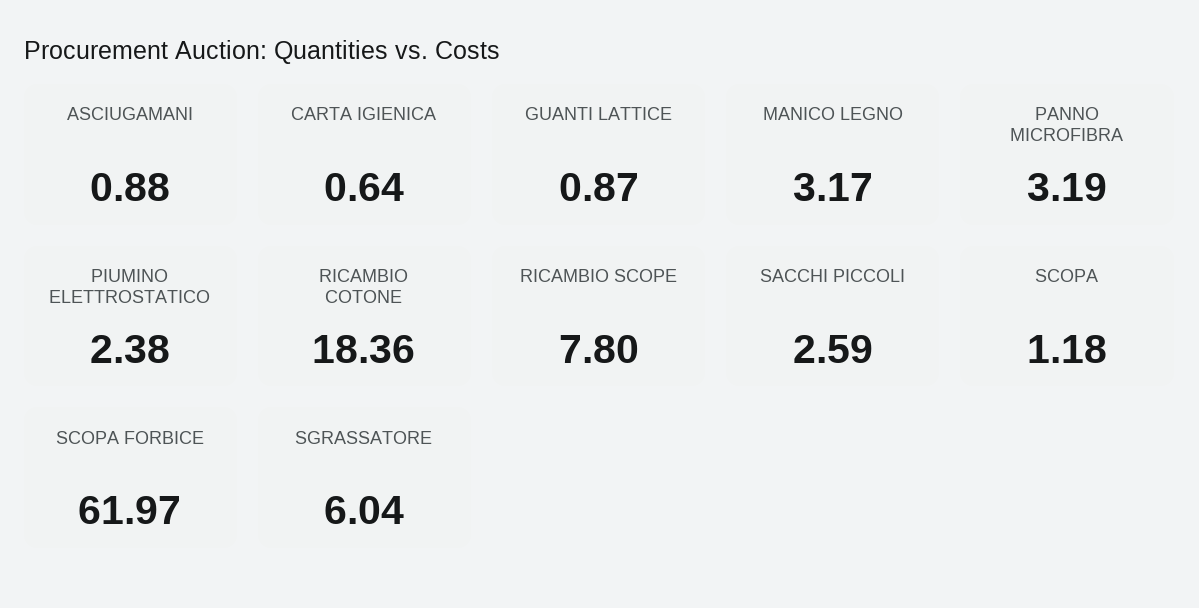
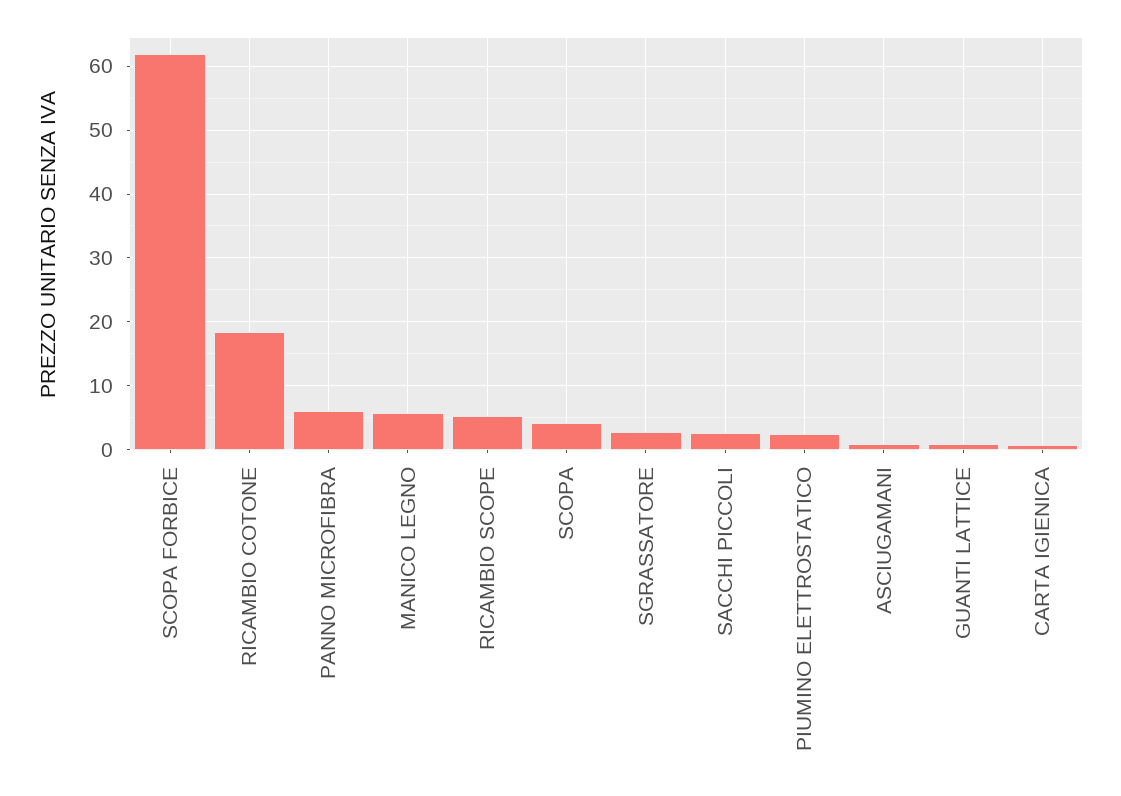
  {
    "ASCIUGAMANI": 0.88,
    "CARTA IGIENICA": 0.64,
    "GUANTI LATTICE": 0.87,
-   "MANICO LEGNO": 3.17,
+   "MANICO LEGNO": 6,
-   "PANNO MICROFIBRA": 3.19,
+   "PANNO MICROFIBRA": 6,
    "PIUMINO ELETTROSTATICO": 2.38,
    "RICAMBIO COTONE": 18.36,
-   "RICAMBIO SCOPE": 7.8,
+   "RICAMBIO SCOPE": 5,
    "SACCHI PICCOLI": 2.59,
-   "SCOPA": 1.18,
+   "SCOPA": 4,
    "SCOPA FORBICE": 61.97,
-   "SGRASSATORE": 6.04
+   "SGRASSATORE": 3
  }

